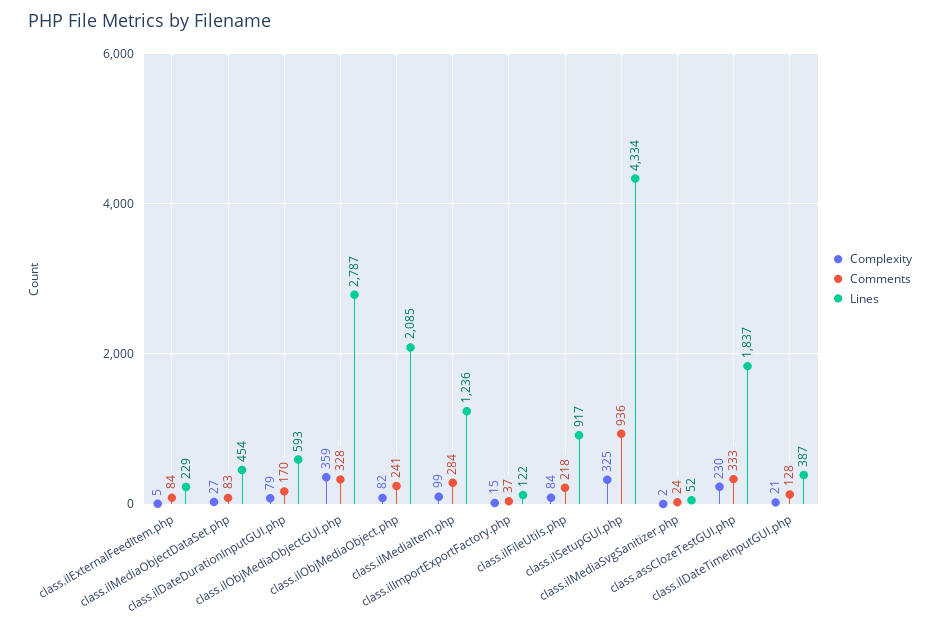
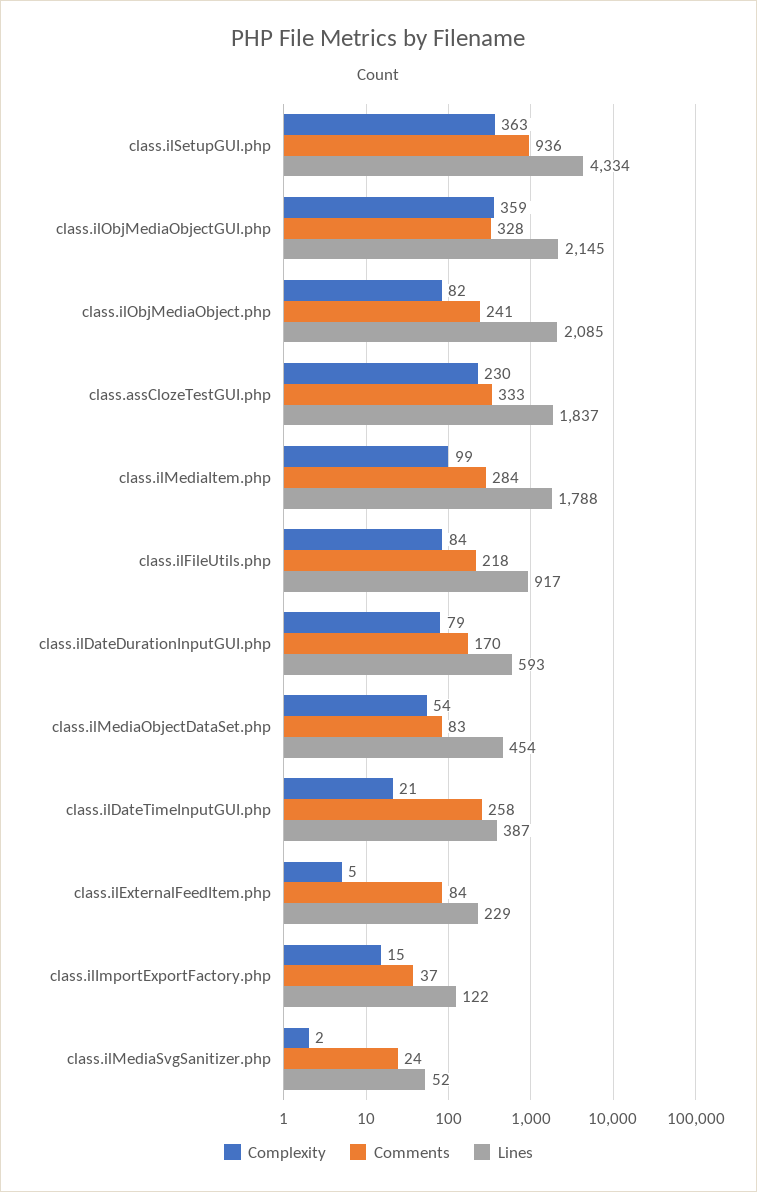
  {
    "Complexity": {
      "class.ilExternalFeedItem.php": 5,
-     "class.ilMediaObjectDataSet.php": 27,
+     "class.ilMediaObjectDataSet.php": 54,
      "class.ilDateDurationInputGUI.php": 79,
      "class.ilObjMediaObjectGUI.php": 359,
      "class.ilObjMediaObject.php": 82,
      "class.ilMediaItem.php": 99,
      "class.ilImportExportFactory.php": 15,
      "class.ilFileUtils.php": 84,
-     "class.ilSetupGUI.php": 325,
+     "class.ilSetupGUI.php": 363,
      "class.ilMediaSvgSanitizer.php": 2,
      "class.assClozeTestGUI.php": 230,
      "class.ilDateTimeInputGUI.php": 21
    },
    "Comments": {
      "class.ilExternalFeedItem.php": 84,
      "class.ilMediaObjectDataSet.php": 83,
      "class.ilDateDurationInputGUI.php": 170,
      "class.ilObjMediaObjectGUI.php": 328,
      "class.ilObjMediaObject.php": 241,
      "class.ilMediaItem.php": 284,
      "class.ilImportExportFactory.php": 37,
      "class.ilFileUtils.php": 218,
      "class.ilSetupGUI.php": 936,
      "class.ilMediaSvgSanitizer.php": 24,
      "class.assClozeTestGUI.php": 333,
-     "class.ilDateTimeInputGUI.php": 128
+     "class.ilDateTimeInputGUI.php": 258
    },
    "Lines": {
      "class.ilExternalFeedItem.php": 229,
      "class.ilMediaObjectDataSet.php": 454,
      "class.ilDateDurationInputGUI.php": 593,
-     "class.ilObjMediaObjectGUI.php": 2787,
+     "class.ilObjMediaObjectGUI.php": 2145,
      "class.ilObjMediaObject.php": 2085,
-     "class.ilMediaItem.php": 1236,
+     "class.ilMediaItem.php": 1788,
      "class.ilImportExportFactory.php": 122,
      "class.ilFileUtils.php": 917,
      "class.ilSetupGUI.php": 4334,
      "class.ilMediaSvgSanitizer.php": 52,
      "class.assClozeTestGUI.php": 1837,
      "class.ilDateTimeInputGUI.php": 387
    }
  }

